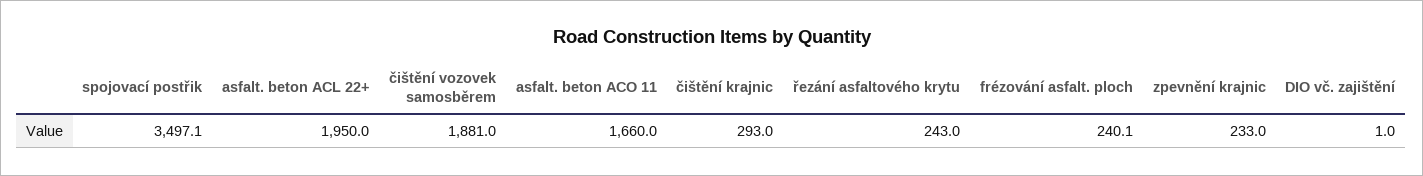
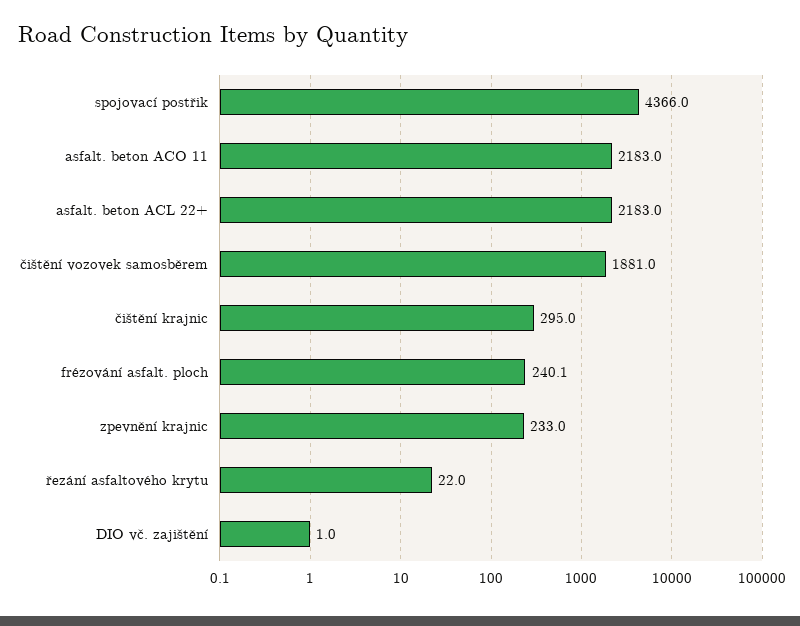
  {
-   "spojovací postřik": 3497.1,
+   "spojovací postřik": 4366,
-   "asfalt. beton ACL 22+": 1950,
+   "asfalt. beton ACL 22+": 2183,
    "čištění vozovek samosběrem": 1881,
-   "asfalt. beton ACO 11": 1660,
+   "asfalt. beton ACO 11": 2183,
-   "čištění krajnic": 293,
+   "čištění krajnic": 295,
-   "řezání asfaltového krytu": 243,
+   "řezání asfaltového krytu": 22,
    "frézování asfalt. ploch": 240.1,
    "zpevnění krajnic": 233,
    "DIO vč. zajištění": 1
  }

